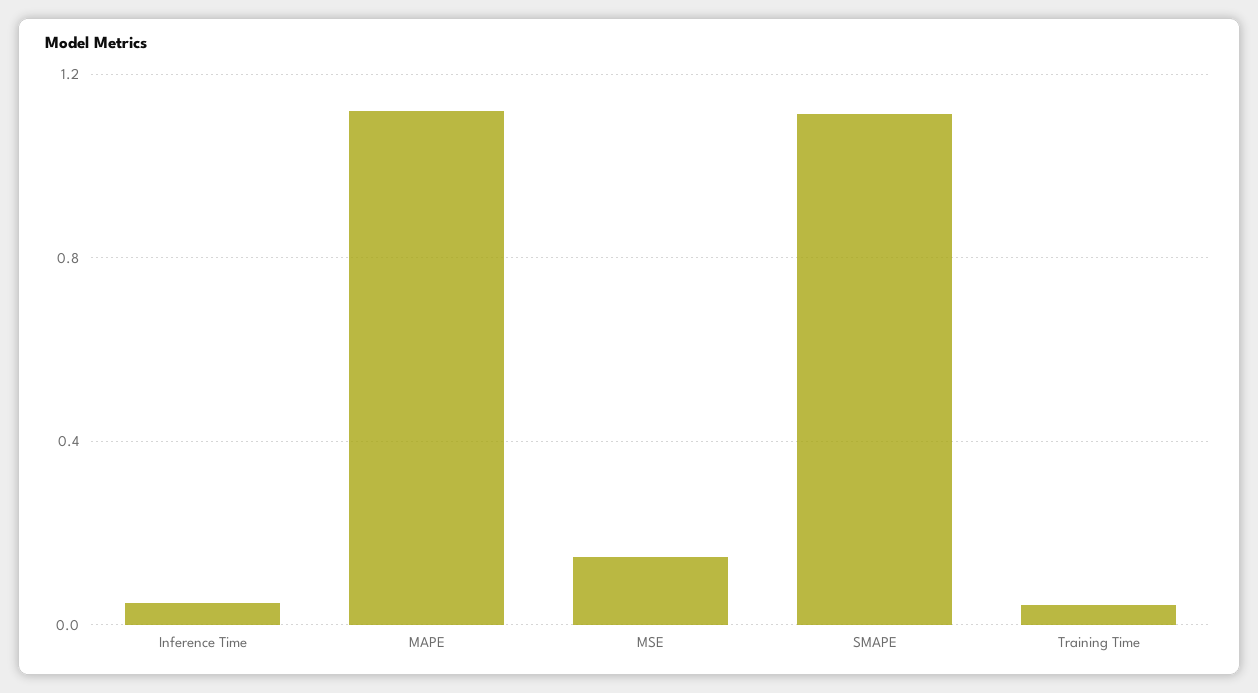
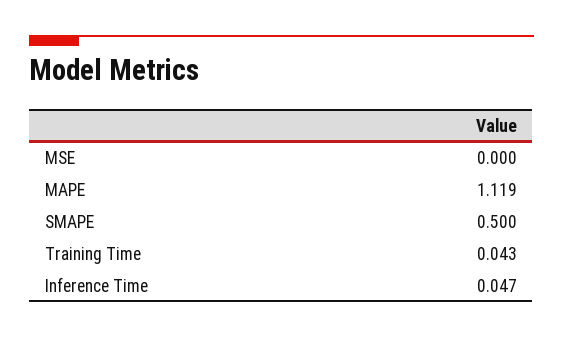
  {
    "Inference Time": 0.047,
    "MAPE": 1.119,
-   "MSE": 0.15,
+   "MSE": 0,
-   "SMAPE": 1.1,
+   "SMAPE": 0.5,
    "Training Time": 0.043
  }

